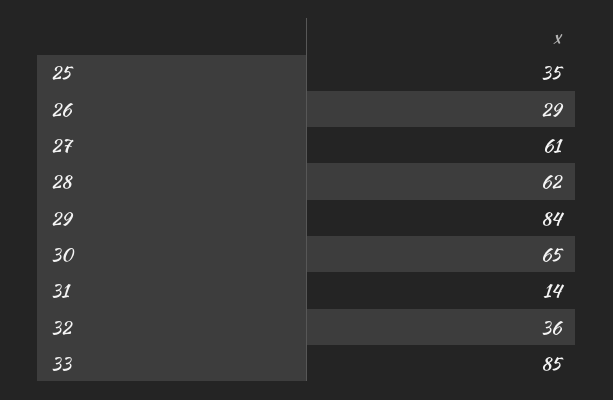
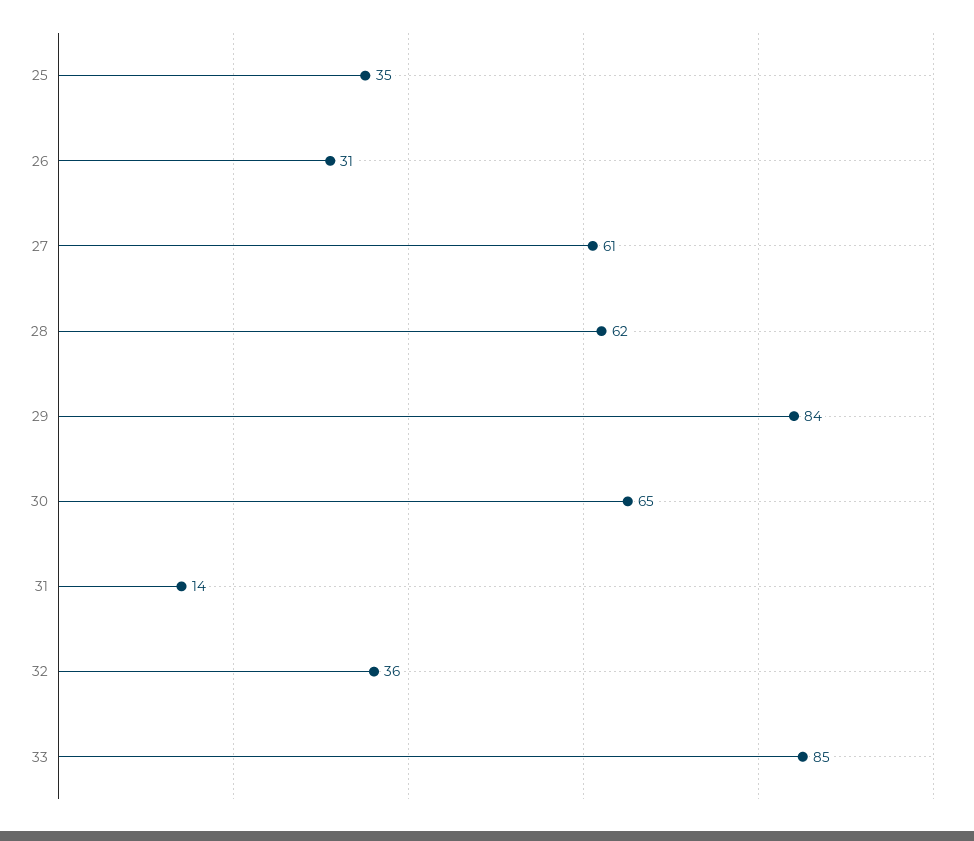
  {
    "25": 35,
-   "26": 29,
+   "26": 31,
    "27": 61,
    "28": 62,
    "29": 84,
    "30": 65,
    "31": 14,
    "32": 36,
    "33": 85
  }

